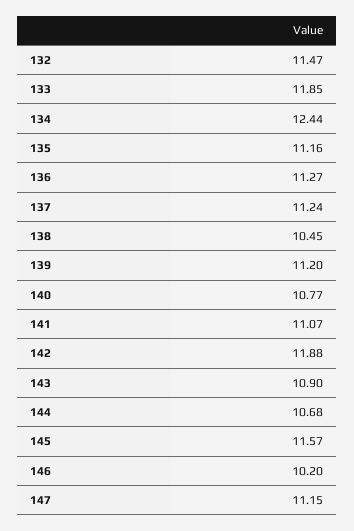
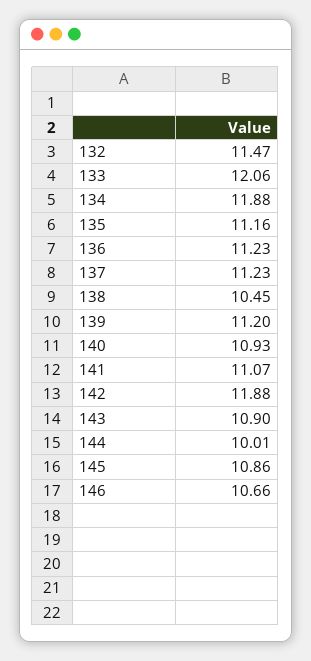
  {
    "132": 11.47,
-   "133": 11.85,
+   "133": 12.06,
-   "134": 12.44,
+   "134": 11.88,
    "135": 11.16,
-   "136": 11.27,
+   "136": 11.23,
-   "137": 11.24,
+   "137": 11.23,
    "138": 10.45,
    "139": 11.2,
-   "140": 10.77,
+   "140": 10.93,
    "141": 11.07,
    "142": 11.88,
    "143": 10.9,
-   "144": 10.68,
+   "144": 10.01,
-   "145": 11.57,
+   "145": 10.86,
-   "146": 10.2,
+   "146": 10.66
-   "147": 11.15
  }

